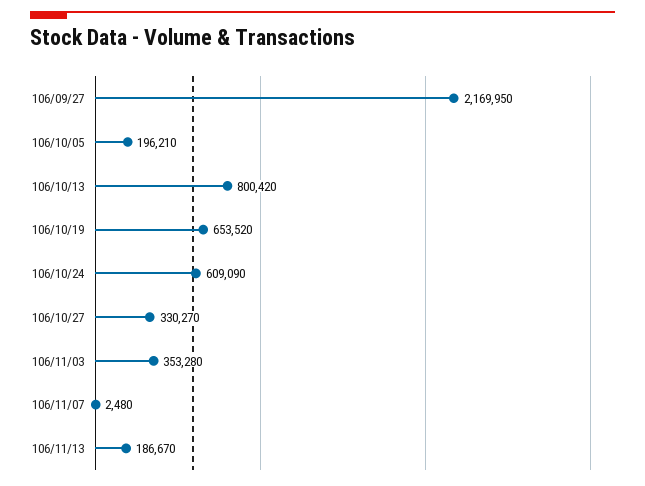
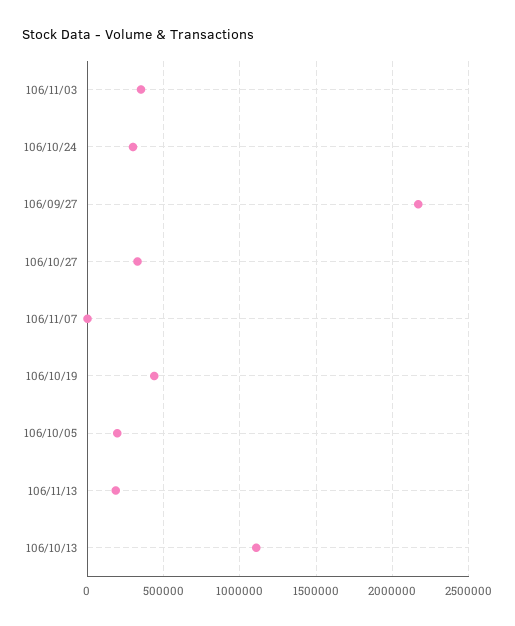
  {
    "106/09/27": 2169950,
    "106/10/05": 196210,
-   "106/10/13": 800420,
+   "106/10/13": 1100000,
-   "106/10/19": 653520,
+   "106/10/19": 450000,
-   "106/10/24": 609090,
+   "106/10/24": 300000,
    "106/10/27": 330270,
    "106/11/03": 353280,
    "106/11/07": 2480,
    "106/11/13": 186670
  }

